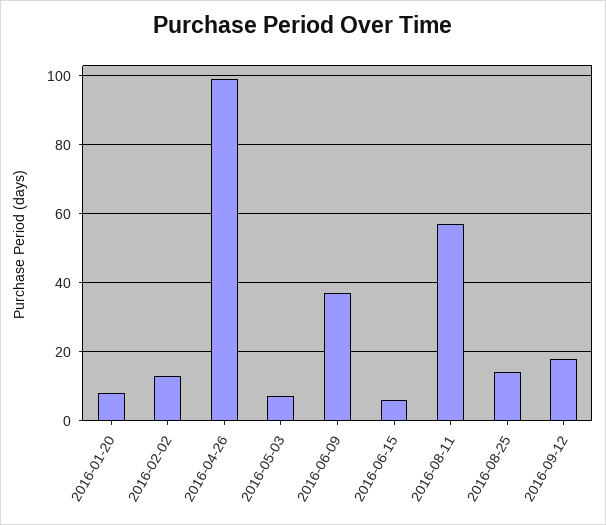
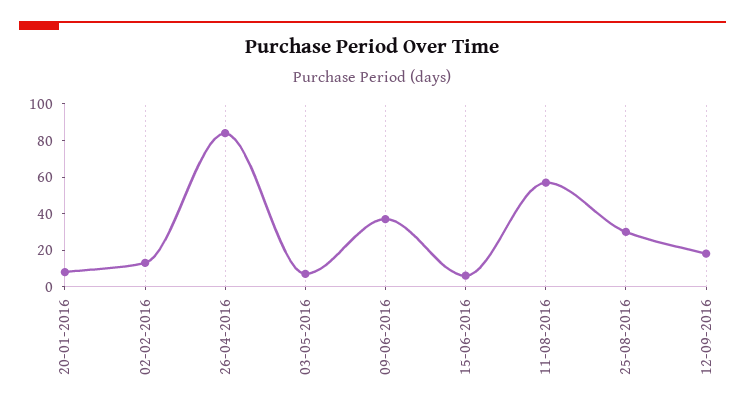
  {
    "2016-01-20": 10,
    "2016-02-02": 15,
-   "2016-04-26": 100,
+   "2016-04-26": 85,
    "2016-05-03": 5,
    "2016-06-09": 35,
    "2016-06-15": 5,
    "2016-08-11": 55,
-   "2016-08-25": 15,
+   "2016-08-25": 30,
    "2016-09-12": 20
  }

